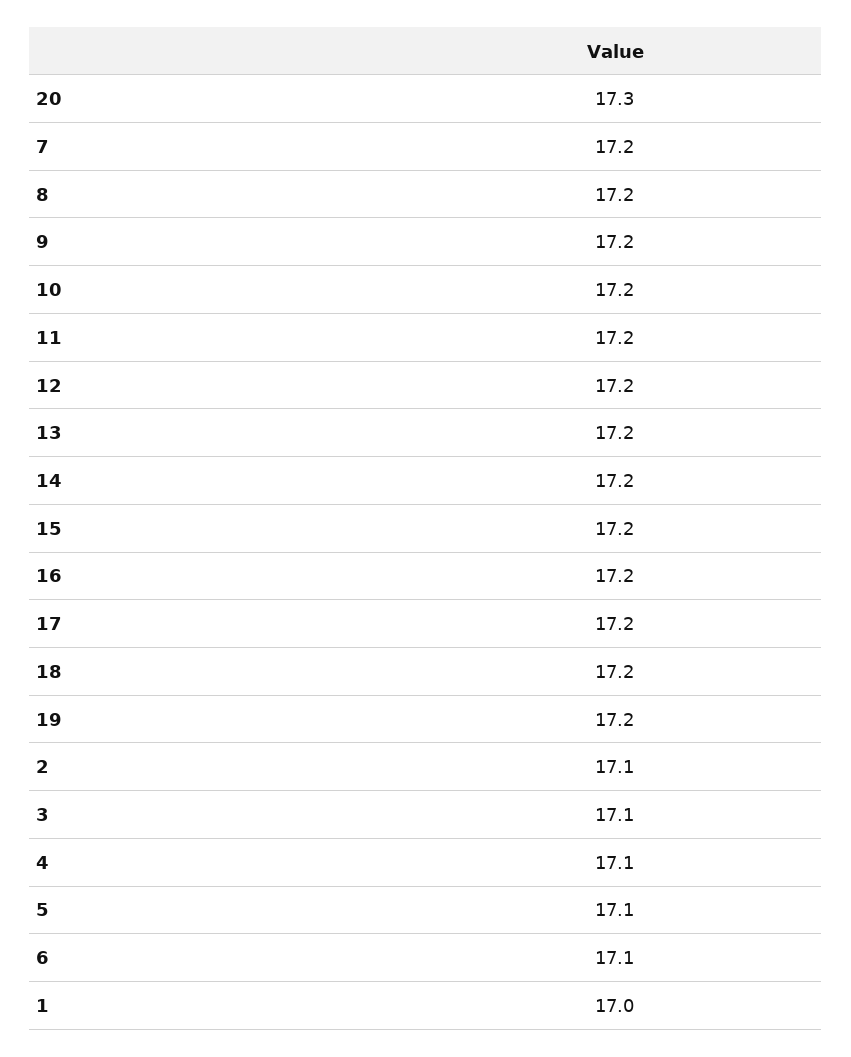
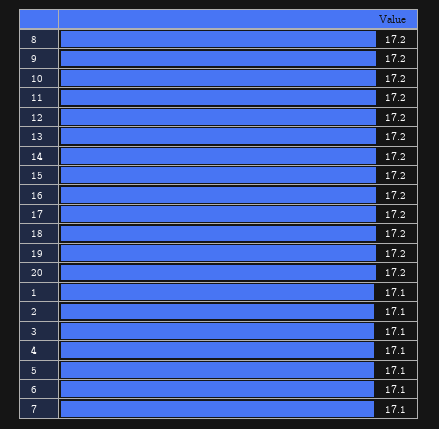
  {
-   "20": 17.3,
+   "20": 17.2,
-   "7": 17.2,
+   "7": 17.1,
    "8": 17.2,
    "9": 17.2,
    "10": 17.2,
    "11": 17.2,
    "12": 17.2,
    "13": 17.2,
    "14": 17.2,
    "15": 17.2,
    "16": 17.2,
    "17": 17.2,
    "18": 17.2,
    "19": 17.2,
    "2": 17.1,
    "3": 17.1,
    "4": 17.1,
    "5": 17.1,
    "6": 17.1,
-   "1": 17
+   "1": 17.1
  }

